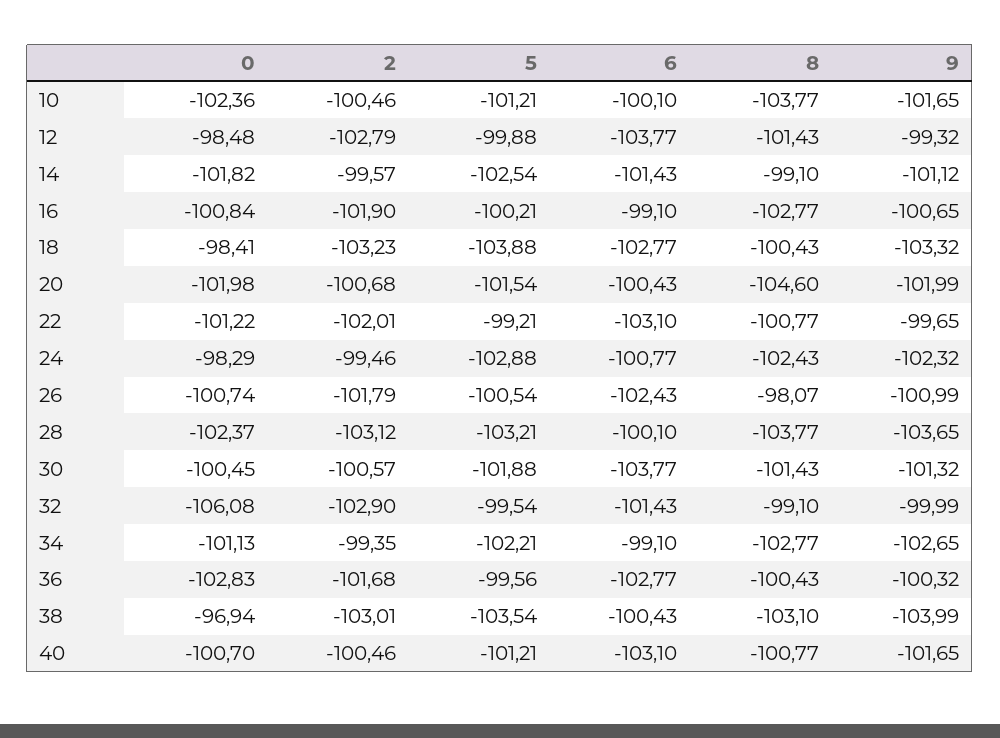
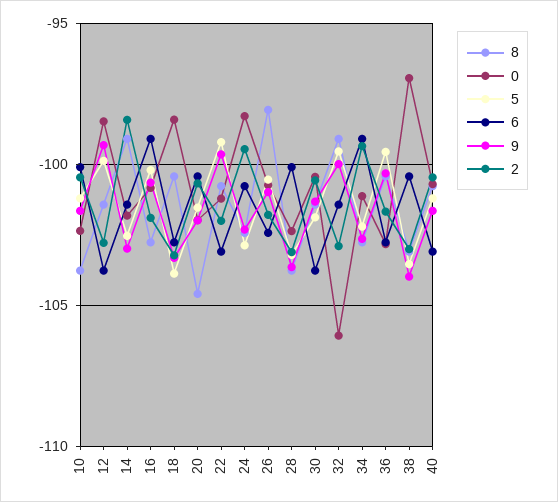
  {
    "0": {
      "10": -102.36,
      "12": -98.48,
      "14": -101.82,
      "16": -100.84,
      "18": -98.41,
      "20": -101.98,
      "22": -101.22,
      "24": -98.29,
      "26": -100.74,
      "28": -102.37,
      "30": -100.45,
      "32": -106.08,
      "34": -101.13,
      "36": -102.83,
      "38": -96.94,
      "40": -100.7
    },
    "2": {
      "10": -100.46,
      "12": -102.79,
-     "14": -99.57,
+     "14": -98.5,
      "16": -101.9,
      "18": -103.23,
      "20": -100.68,
      "22": -102.01,
      "24": -99.46,
      "26": -101.79,
      "28": -103.12,
      "30": -100.57,
      "32": -102.9,
      "34": -99.35,
      "36": -101.68,
      "38": -103.01,
      "40": -100.46
    },
    "5": {
      "10": -101.21,
      "12": -99.88,
      "14": -102.54,
      "16": -100.21,
      "18": -103.88,
      "20": -101.54,
      "22": -99.21,
      "24": -102.88,
      "26": -100.54,
      "28": -103.21,
      "30": -101.88,
      "32": -99.54,
      "34": -102.21,
      "36": -99.56,
      "38": -103.54,
      "40": -101.21
    },
    "6": {
      "10": -100.1,
      "12": -103.77,
      "14": -101.43,
      "16": -99.1,
      "18": -102.77,
      "20": -100.43,
      "22": -103.1,
      "24": -100.77,
      "26": -102.43,
      "28": -100.1,
      "30": -103.77,
      "32": -101.43,
      "34": -99.1,
      "36": -102.77,
      "38": -100.43,
      "40": -103.1
    },
    "8": {
      "10": -103.77,
      "12": -101.43,
      "14": -99.1,
      "16": -102.77,
      "18": -100.43,
      "20": -104.6,
      "22": -100.77,
      "24": -102.43,
      "26": -98.07,
      "28": -103.77,
      "30": -101.43,
      "32": -99.1,
      "34": -102.77,
      "36": -100.43,
      "38": -103.1,
      "40": -100.77
    },
    "9": {
      "10": -101.65,
      "12": -99.32,
-     "14": -101.12,
+     "14": -103,
      "16": -100.65,
      "18": -103.32,
      "20": -101.99,
      "22": -99.65,
      "24": -102.32,
      "26": -100.99,
      "28": -103.65,
      "30": -101.32,
      "32": -99.99,
      "34": -102.65,
      "36": -100.32,
      "38": -103.99,
      "40": -101.65
    }
  }

